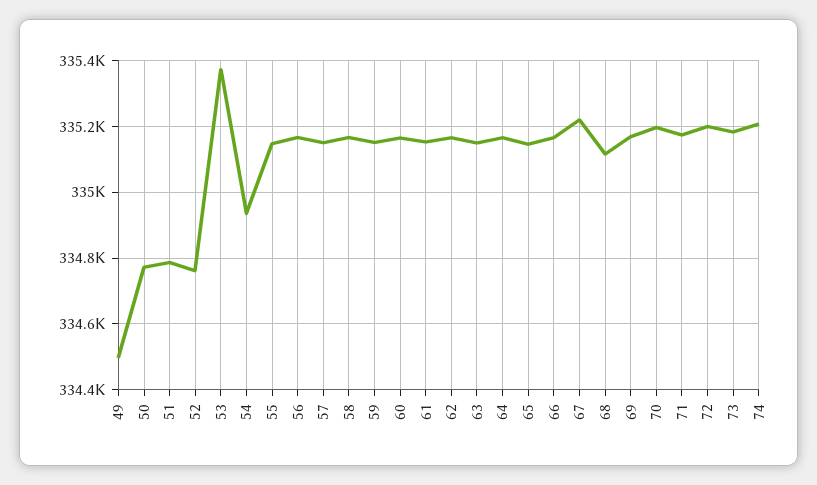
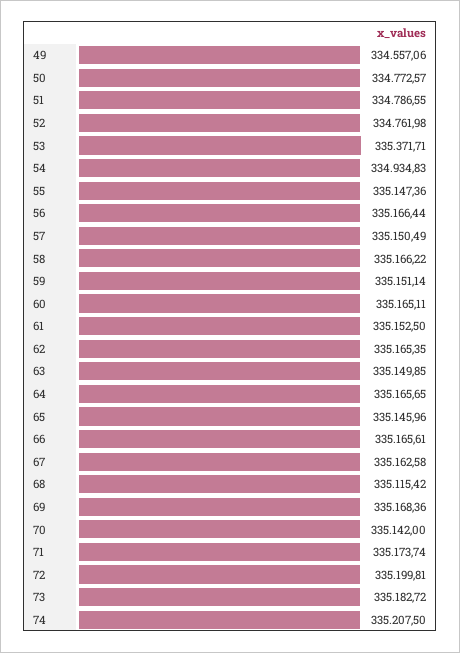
  {
-   "49": 334500,
+   "49": 334557.06,
    "50": 334772.57,
    "51": 334786.55,
    "52": 334761.98,
    "53": 335371.71,
    "54": 334934.83,
    "55": 335147.36,
    "56": 335166.44,
    "57": 335150.49,
    "58": 335166.22,
    "59": 335151.14,
    "60": 335165.11,
    "61": 335152.5,
    "62": 335165.35,
    "63": 335149.85,
    "64": 335165.65,
    "65": 335145.96,
    "66": 335165.61,
-   "67": 335220,
+   "67": 335162.58,
    "68": 335115.42,
    "69": 335168.36,
-   "70": 335200,
+   "70": 335142,
    "71": 335173.74,
    "72": 335199.81,
    "73": 335182.72,
    "74": 335207.5
  }

